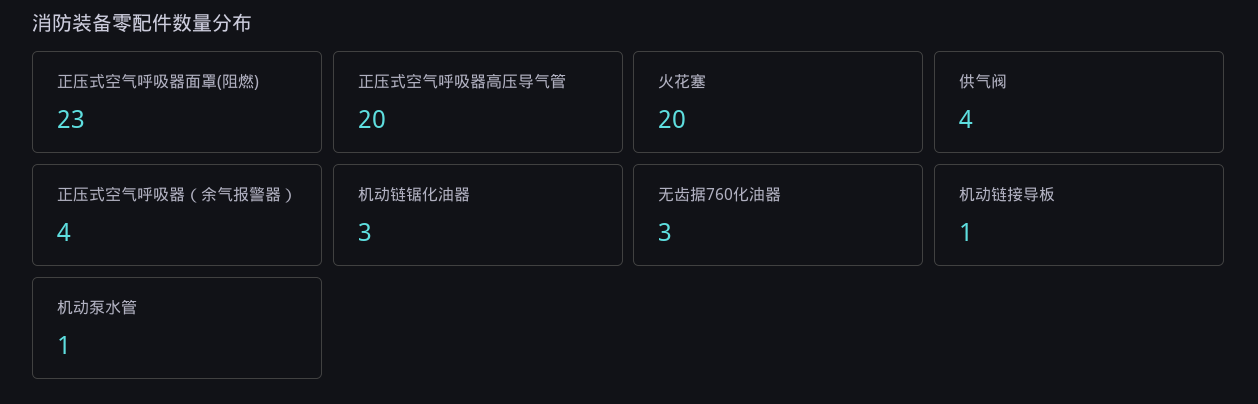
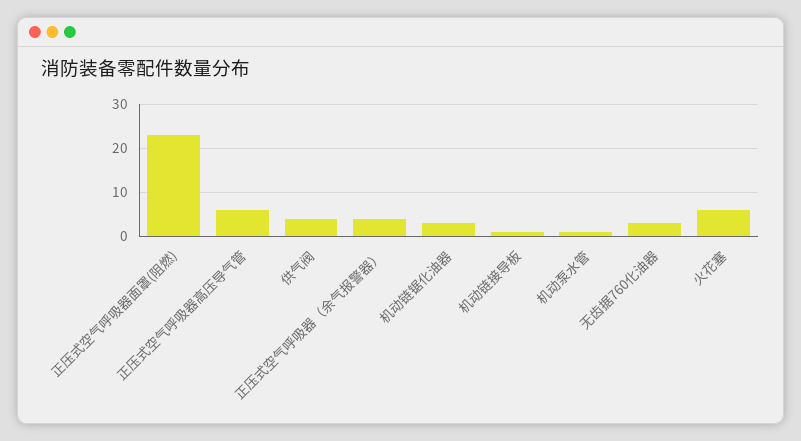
  {
    "正压式空气呼吸器面罩(阻燃)": 23,
-   "正压式空气呼吸器高压导气管": 20,
+   "正压式空气呼吸器高压导气管": 5,
-   "火花塞": 20,
+   "火花塞": 5,
    "供气阀": 4,
    "正压式空气呼吸器（余气报警器）": 4,
    "机动链锯化油器": 3,
    "无齿据760化油器": 3,
    "机动链接导板": 1,
    "机动泵水管": 1
  }

